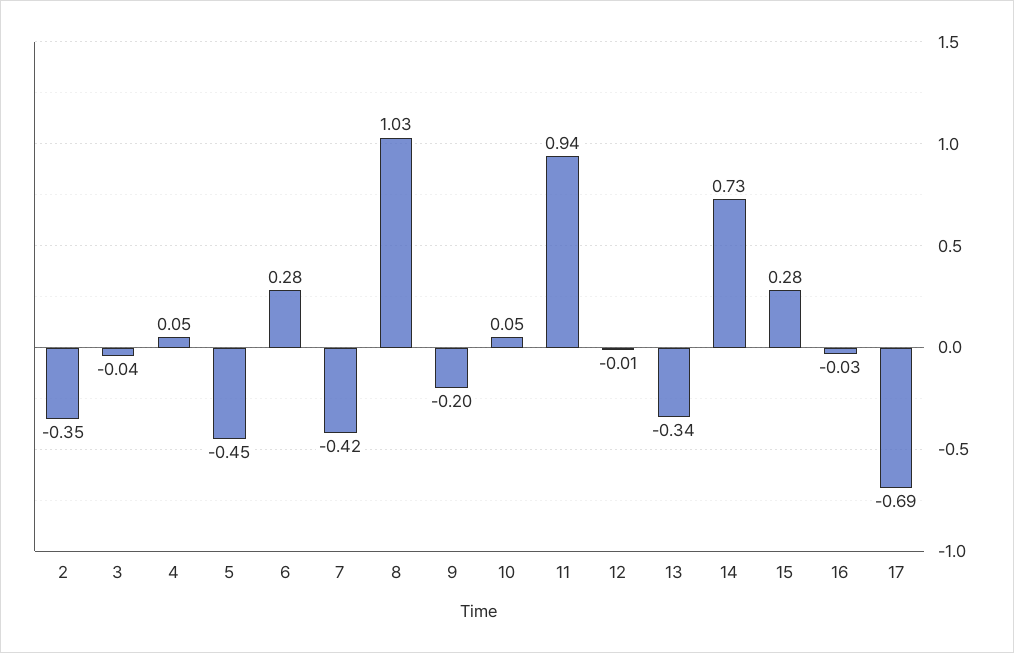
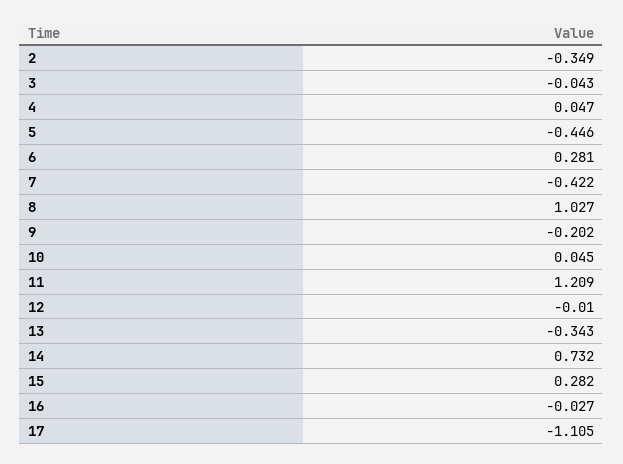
  {
    "2": -0.349,
    "3": -0.043,
    "4": 0.047,
    "5": -0.446,
    "6": 0.281,
    "7": -0.422,
    "8": 1.027,
    "9": -0.202,
    "10": 0.045,
-   "11": 0.94,
+   "11": 1.209,
    "12": -0.01,
    "13": -0.343,
    "14": 0.732,
    "15": 0.282,
    "16": -0.027,
-   "17": -0.69
+   "17": -1.105
  }

